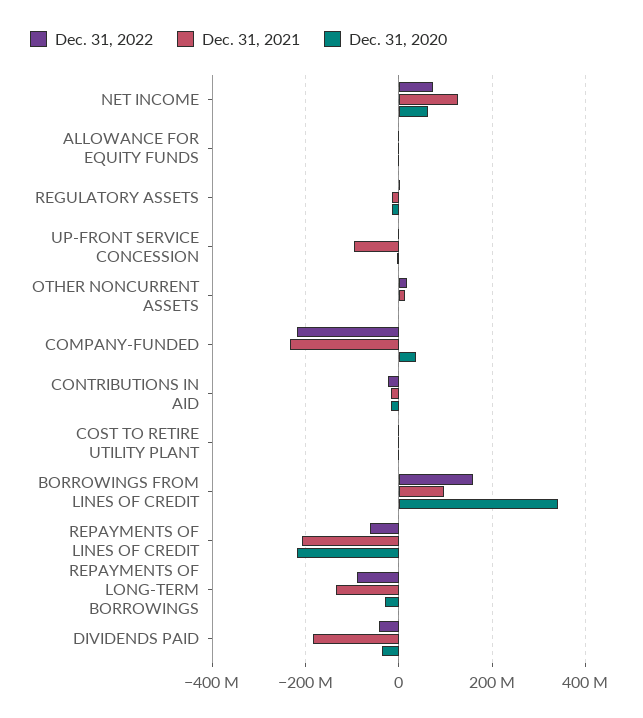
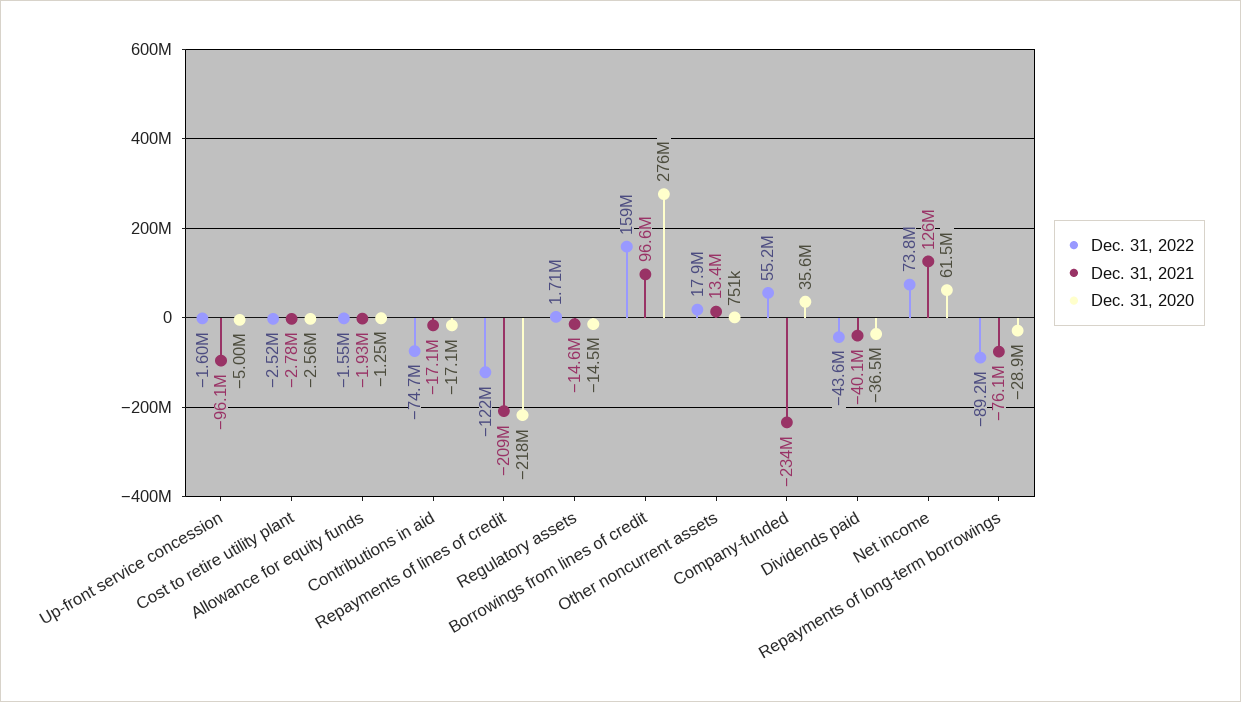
  {
    "Dec. 31, 2022": {
      "NET INCOME": 73800000,
      "ALLOWANCE FOR EQUITY FUNDS": -1550000,
      "REGULATORY ASSETS": 1710000,
      "UP-FRONT SERVICE CONCESSION": -1600000,
      "OTHER NONCURRENT ASSETS": 17900000,
-     "COMPANY-FUNDED": -220000000,
+     "COMPANY-FUNDED": 55200000,
-     "CONTRIBUTIONS IN AID": -20000000,
+     "CONTRIBUTIONS IN AID": -74700000,
      "COST TO RETIRE UTILITY PLANT": -2520000,
      "BORROWINGS FROM LINES OF CREDIT": 159000000,
-     "REPAYMENTS OF LINES OF CREDIT": -60000000,
+     "REPAYMENTS OF LINES OF CREDIT": -122000000,
      "REPAYMENTS OF LONG-TERM BORROWINGS": -89200000,
      "DIVIDENDS PAID": -43600000
    },
    "Dec. 31, 2021": {
      "NET INCOME": 126000000,
      "ALLOWANCE FOR EQUITY FUNDS": -1930000,
      "REGULATORY ASSETS": -14600000,
      "UP-FRONT SERVICE CONCESSION": -96100000,
      "OTHER NONCURRENT ASSETS": 13400000,
      "COMPANY-FUNDED": -234000000,
      "CONTRIBUTIONS IN AID": -17100000,
      "COST TO RETIRE UTILITY PLANT": -2780000,
      "BORROWINGS FROM LINES OF CREDIT": 96600000,
      "REPAYMENTS OF LINES OF CREDIT": -209000000,
-     "REPAYMENTS OF LONG-TERM BORROWINGS": -140000000,
+     "REPAYMENTS OF LONG-TERM BORROWINGS": -76100000,
-     "DIVIDENDS PAID": -180000000
+     "DIVIDENDS PAID": -40100000
    },
    "Dec. 31, 2020": {
      "NET INCOME": 61500000,
      "ALLOWANCE FOR EQUITY FUNDS": -1250000,
      "REGULATORY ASSETS": -14500000,
      "UP-FRONT SERVICE CONCESSION": -5000000,
      "OTHER NONCURRENT ASSETS": 751000,
      "COMPANY-FUNDED": 35600000,
      "CONTRIBUTIONS IN AID": -17100000,
      "COST TO RETIRE UTILITY PLANT": -2560000,
-     "BORROWINGS FROM LINES OF CREDIT": 340000000,
+     "BORROWINGS FROM LINES OF CREDIT": 276000000,
      "REPAYMENTS OF LINES OF CREDIT": -218000000,
      "REPAYMENTS OF LONG-TERM BORROWINGS": -28900000,
      "DIVIDENDS PAID": -36500000
    }
  }

